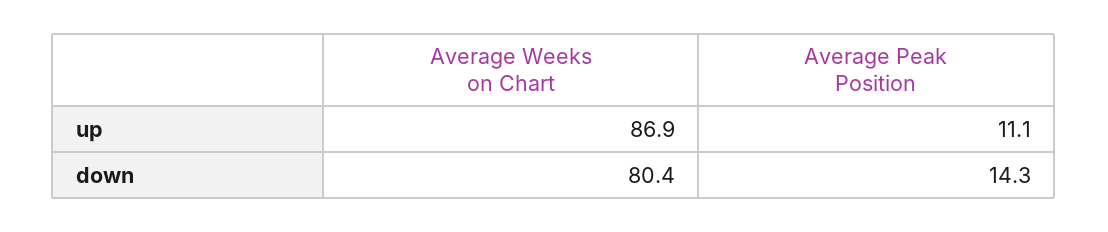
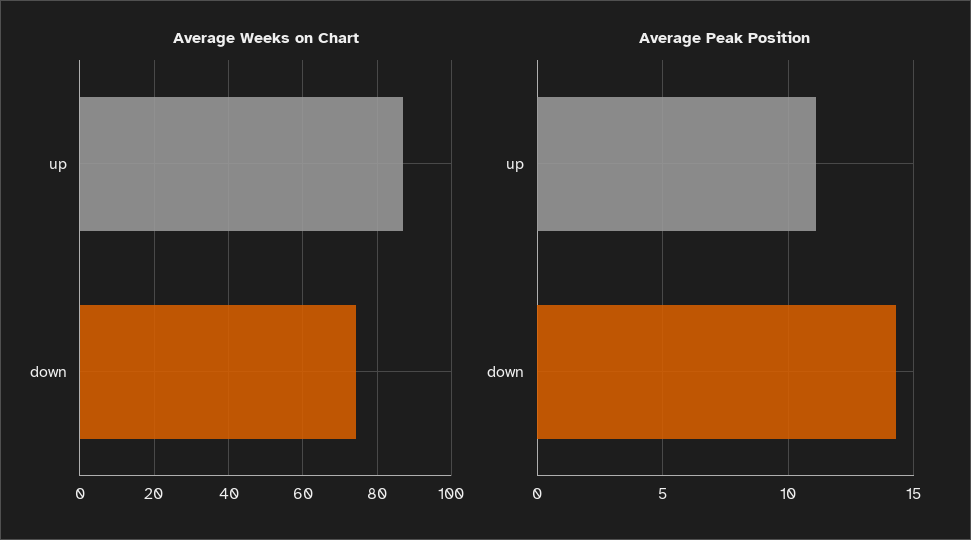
  {
    "Average Weeks on Chart": {
      "up": 86.9,
-     "down": 80.4
+     "down": 74
    },
    "Average Peak Position": {
      "up": 11.1,
      "down": 14.3
    }
  }

